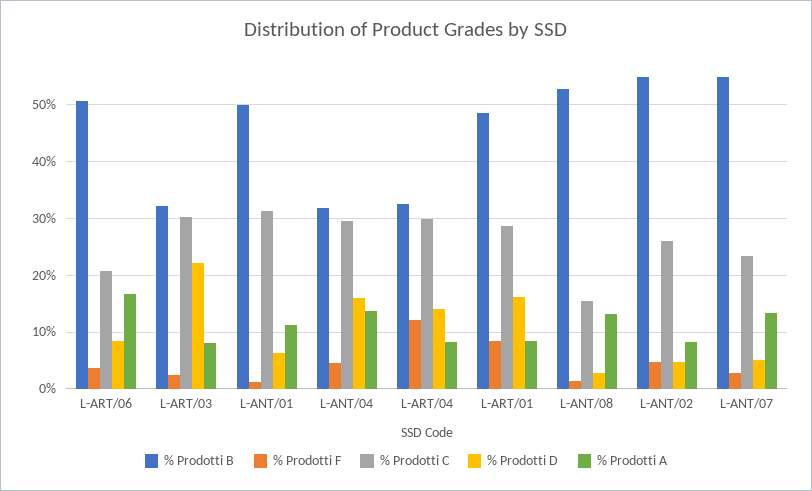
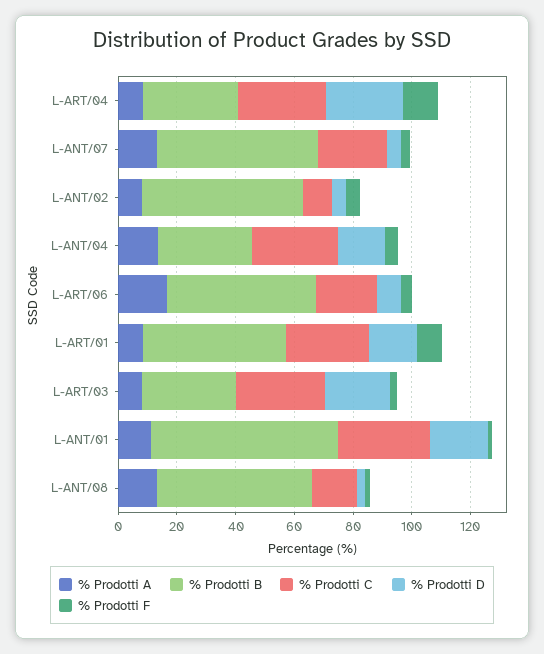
  {
    "% Prodotti B": {
      "L-ART/06": 50,
      "L-ART/03": 32,
-     "L-ANT/01": 50,
+     "L-ANT/01": 65,
      "L-ANT/04": 32,
      "L-ART/04": 32,
      "L-ART/01": 48,
      "L-ANT/08": 52,
      "L-ANT/02": 54,
      "L-ANT/07": 54
    },
    "% Prodotti F": {
      "L-ART/06": 4,
      "L-ART/03": 2,
      "L-ANT/01": 2,
      "L-ANT/04": 4,
      "L-ART/04": 12,
      "L-ART/01": 8,
      "L-ANT/08": 2,
      "L-ANT/02": 4,
      "L-ANT/07": 2
    },
    "% Prodotti C": {
      "L-ART/06": 20,
      "L-ART/03": 30,
      "L-ANT/01": 32,
      "L-ANT/04": 30,
      "L-ART/04": 30,
      "L-ART/01": 28,
      "L-ANT/08": 16,
-     "L-ANT/02": 26,
+     "L-ANT/02": 10,
      "L-ANT/07": 24
    },
    "% Prodotti D": {
      "L-ART/06": 8,
      "L-ART/03": 22,
-     "L-ANT/01": 6,
+     "L-ANT/01": 20,
      "L-ANT/04": 16,
-     "L-ART/04": 14,
+     "L-ART/04": 25,
      "L-ART/01": 16,
      "L-ANT/08": 2,
      "L-ANT/02": 4,
      "L-ANT/07": 6
    },
    "% Prodotti A": {
      "L-ART/06": 16,
      "L-ART/03": 8,
      "L-ANT/01": 12,
      "L-ANT/04": 14,
      "L-ART/04": 8,
      "L-ART/01": 8,
      "L-ANT/08": 14,
      "L-ANT/02": 8,
      "L-ANT/07": 14
    }
  }

